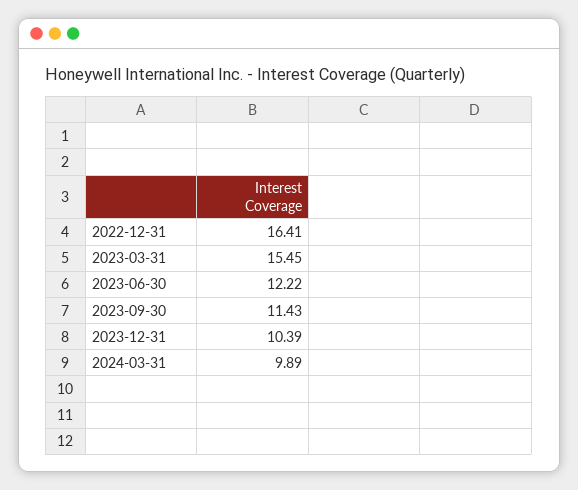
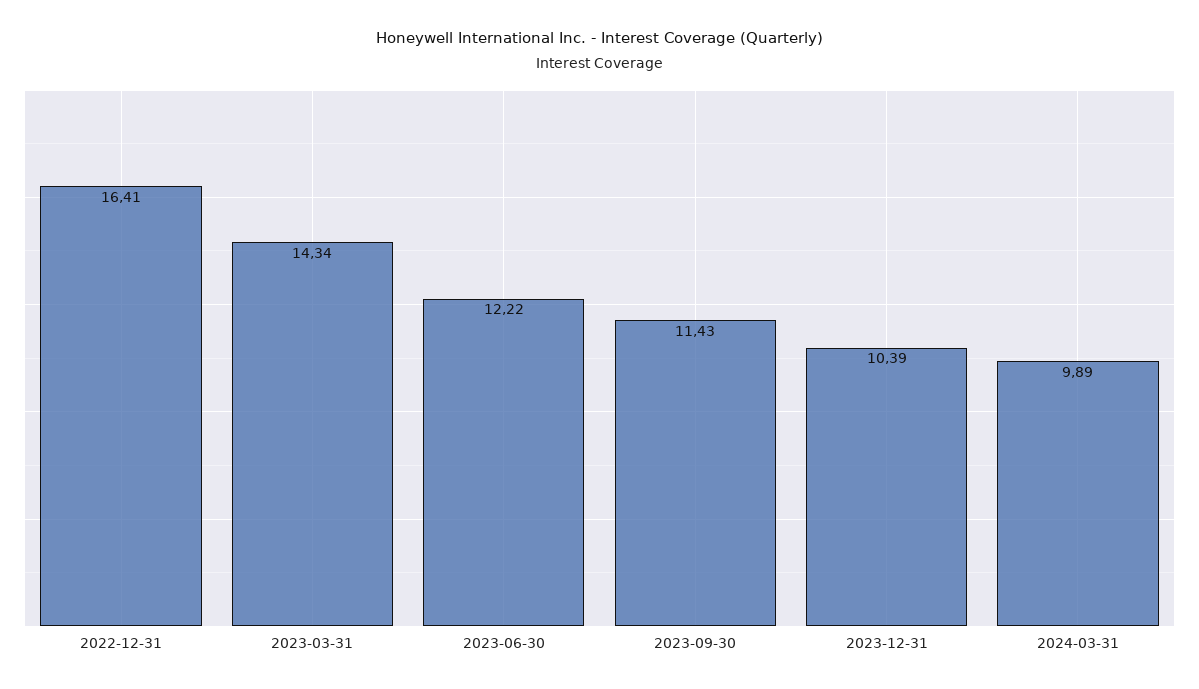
  {
    "2022-12-31": 16.41,
-   "2023-03-31": 15.45,
+   "2023-03-31": 14.34,
    "2023-06-30": 12.22,
    "2023-09-30": 11.43,
    "2023-12-31": 10.39,
    "2024-03-31": 9.89
  }

